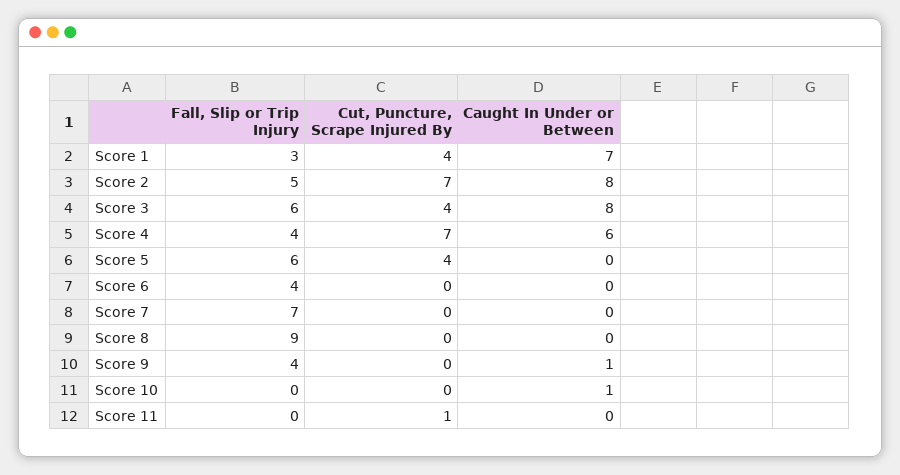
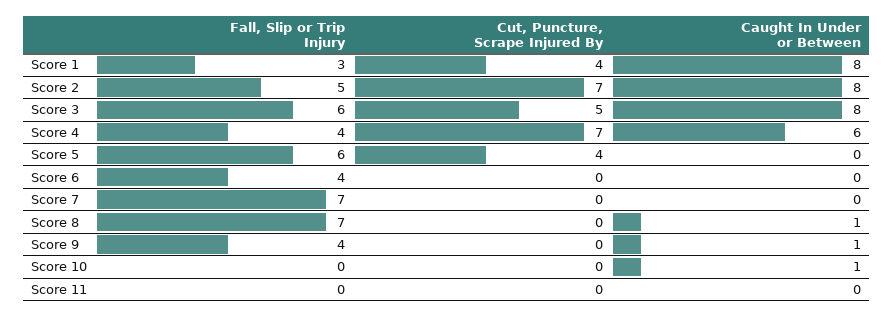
  {
    "Fall, Slip or Trip Injury": {
      "Score 1": 3,
      "Score 2": 5,
      "Score 3": 6,
      "Score 4": 4,
      "Score 5": 6,
      "Score 6": 4,
      "Score 7": 7,
-     "Score 8": 9,
+     "Score 8": 7,
      "Score 9": 4,
      "Score 10": 0,
      "Score 11": 0
    },
    "Cut, Puncture, Scrape Injured By": {
      "Score 1": 4,
      "Score 2": 7,
-     "Score 3": 4,
+     "Score 3": 5,
      "Score 4": 7,
      "Score 5": 4,
      "Score 6": 0,
      "Score 7": 0,
      "Score 8": 0,
      "Score 9": 0,
      "Score 10": 0,
-     "Score 11": 1
+     "Score 11": 0
    },
    "Caught In Under or Between": {
-     "Score 1": 7,
+     "Score 1": 8,
      "Score 2": 8,
      "Score 3": 8,
      "Score 4": 6,
      "Score 5": 0,
      "Score 6": 0,
      "Score 7": 0,
-     "Score 8": 0,
+     "Score 8": 1,
      "Score 9": 1,
      "Score 10": 1,
      "Score 11": 0
    }
  }

